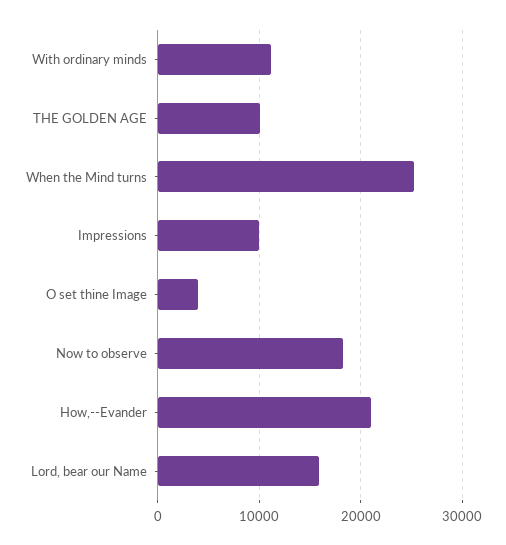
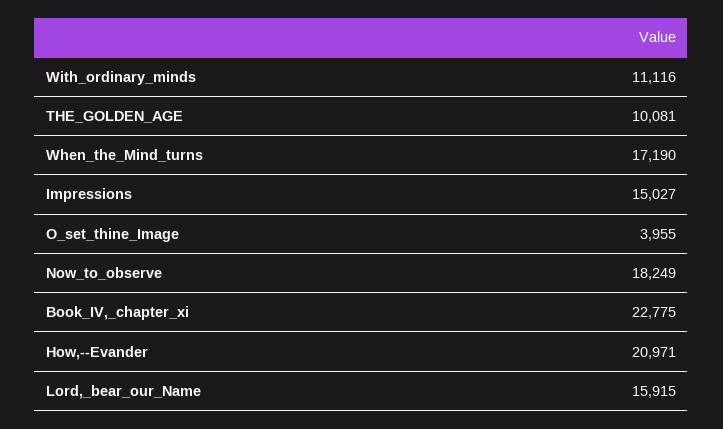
  {
    "With ordinary minds": 11116,
    "THE GOLDEN AGE": 10081,
-   "When the Mind turns": 25000,
+   "When the Mind turns": 17190,
-   "Impressions": 10000,
+   "Impressions": 15027,
    "O set thine Image": 3955,
    "Now to observe": 18249,
    "How,--Evander": 20971,
-   "Lord, bear our Name": 15915
+   "Lord, bear our Name": 15915,
+   "Book_IV,_chapter_xi": 22775
  }

